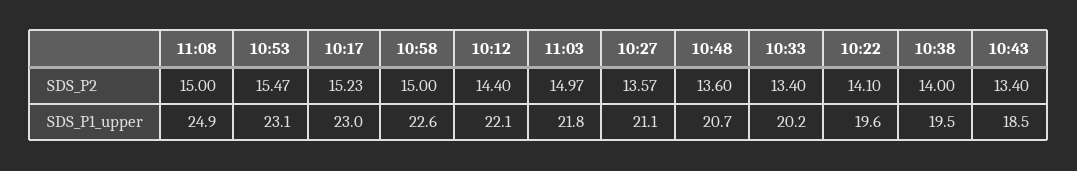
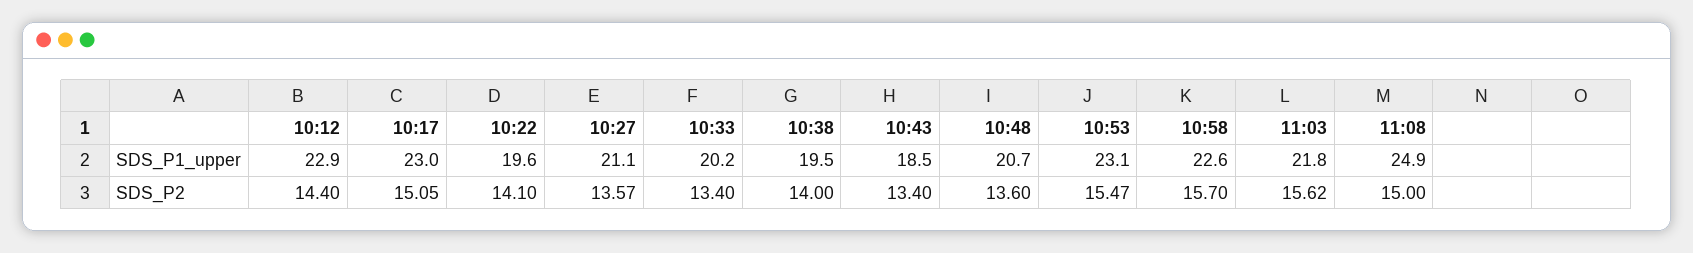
  {
    "11:08": {
      "SDS_P2": 15,
      "SDS_P1_upper": 24.9
    },
    "10:53": {
      "SDS_P2": 15.47,
      "SDS_P1_upper": 23.1
    },
    "10:17": {
-     "SDS_P2": 15.23,
+     "SDS_P2": 15.05,
      "SDS_P1_upper": 23
    },
    "10:58": {
-     "SDS_P2": 15,
+     "SDS_P2": 15.7,
      "SDS_P1_upper": 22.6
    },
    "10:12": {
      "SDS_P2": 14.4,
-     "SDS_P1_upper": 22.1
+     "SDS_P1_upper": 22.9
    },
    "11:03": {
-     "SDS_P2": 14.97,
+     "SDS_P2": 15.62,
      "SDS_P1_upper": 21.8
    },
    "10:27": {
      "SDS_P2": 13.57,
      "SDS_P1_upper": 21.1
    },
    "10:48": {
      "SDS_P2": 13.6,
      "SDS_P1_upper": 20.7
    },
    "10:33": {
      "SDS_P2": 13.4,
      "SDS_P1_upper": 20.2
    },
    "10:22": {
      "SDS_P2": 14.1,
      "SDS_P1_upper": 19.6
    },
    "10:38": {
      "SDS_P2": 14,
      "SDS_P1_upper": 19.5
    },
    "10:43": {
      "SDS_P2": 13.4,
      "SDS_P1_upper": 18.5
    }
  }

